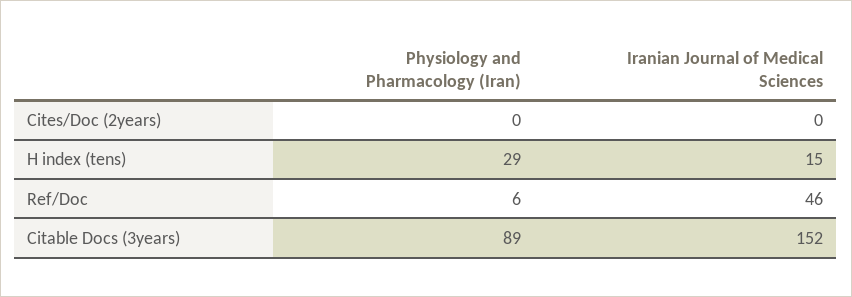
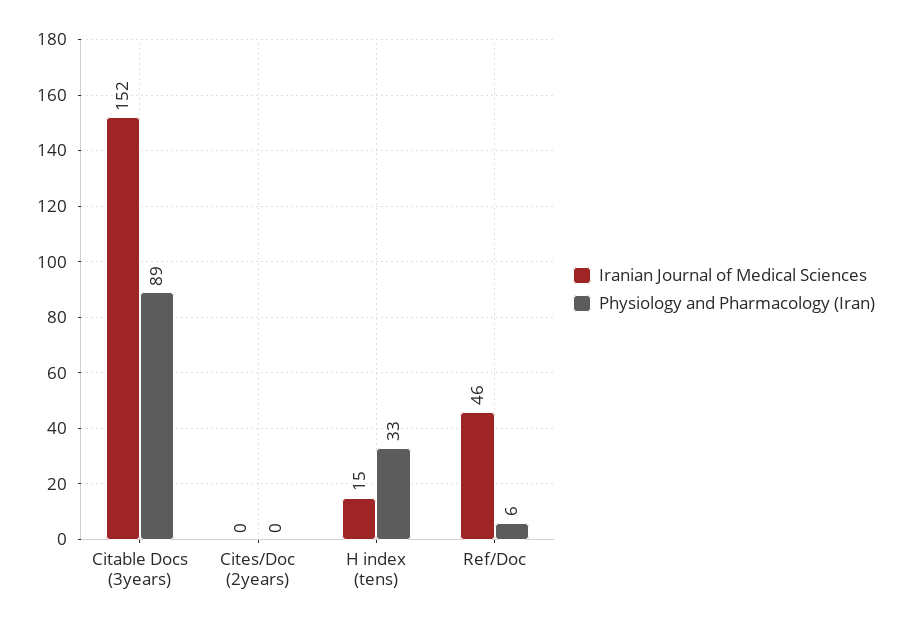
  {
    "Physiology and Pharmacology (Iran)": {
      "Cites/Doc (2years)": 0,
-     "H index (tens)": 29,
+     "H index (tens)": 33,
      "Ref/Doc": 6,
      "Citable Docs (3years)": 89
    },
    "Iranian Journal of Medical Sciences": {
      "Cites/Doc (2years)": 0,
      "H index (tens)": 15,
      "Ref/Doc": 46,
      "Citable Docs (3years)": 152
    }
  }

